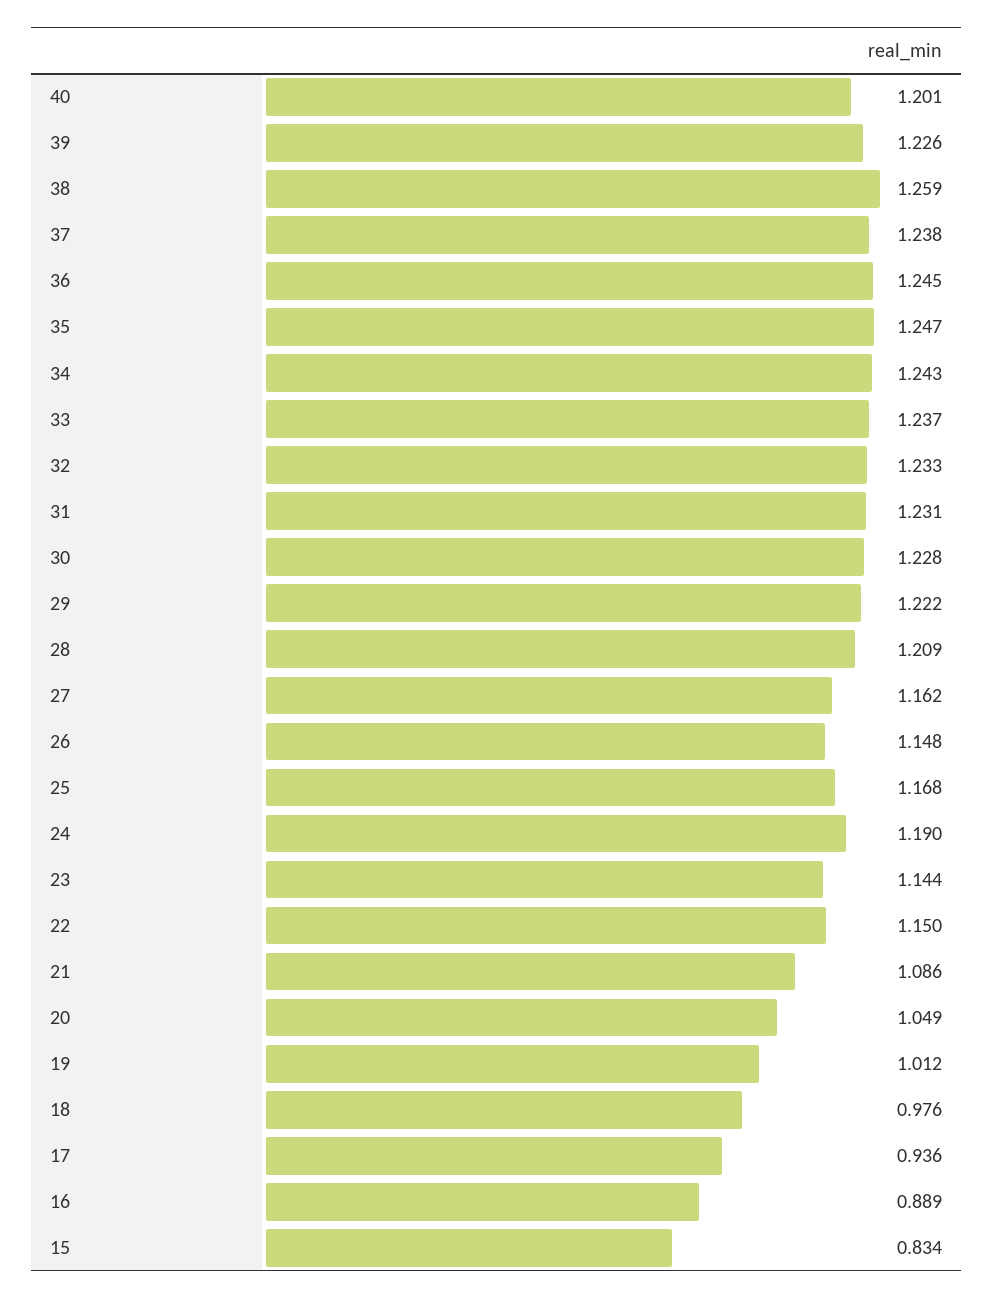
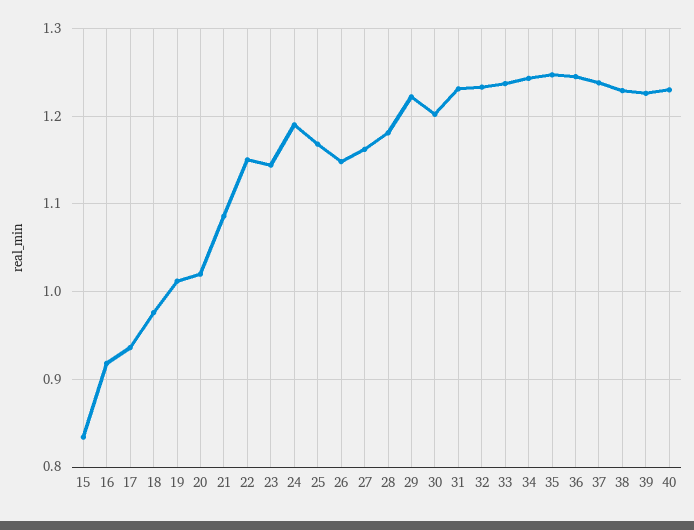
  {
-   "40": 1.201,
+   "40": 1.23,
    "39": 1.226,
-   "38": 1.259,
+   "38": 1.23,
    "37": 1.238,
    "36": 1.245,
    "35": 1.247,
    "34": 1.243,
    "33": 1.237,
    "32": 1.233,
    "31": 1.231,
-   "30": 1.228,
+   "30": 1.2,
    "29": 1.222,
-   "28": 1.209,
+   "28": 1.18,
    "27": 1.162,
    "26": 1.148,
    "25": 1.168,
    "24": 1.19,
    "23": 1.144,
    "22": 1.15,
    "21": 1.086,
-   "20": 1.049,
+   "20": 1.02,
    "19": 1.012,
    "18": 0.976,
    "17": 0.936,
-   "16": 0.889,
+   "16": 0.92,
    "15": 0.834
  }

